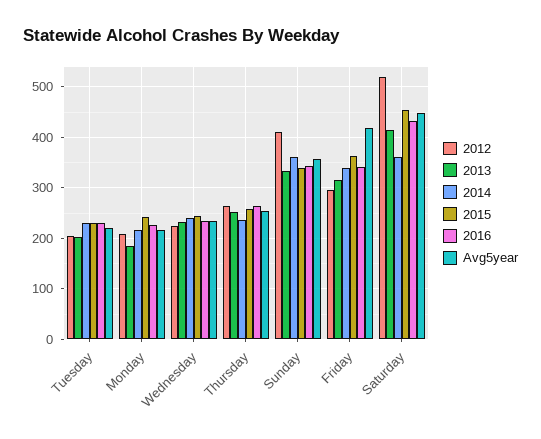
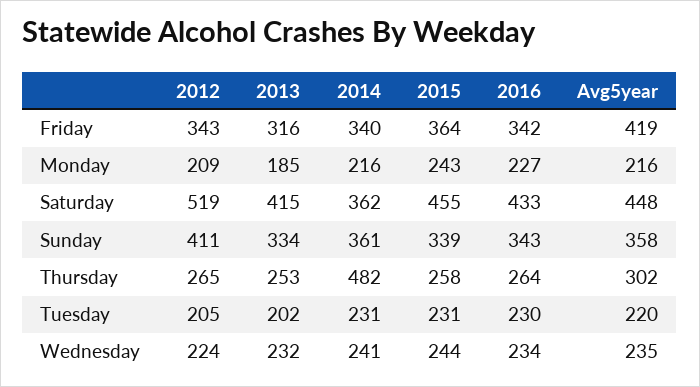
  {
    "2012": {
      "Tuesday": 205,
      "Monday": 209,
      "Wednesday": 224,
      "Thursday": 265,
      "Sunday": 411,
-     "Friday": 300,
+     "Friday": 343,
      "Saturday": 519
    },
    "2013": {
      "Tuesday": 202,
      "Monday": 185,
      "Wednesday": 232,
      "Thursday": 253,
      "Sunday": 334,
      "Friday": 316,
      "Saturday": 415
    },
    "2014": {
      "Tuesday": 231,
      "Monday": 216,
      "Wednesday": 241,
-     "Thursday": 240,
+     "Thursday": 482,
      "Sunday": 361,
      "Friday": 340,
      "Saturday": 362
    },
    "2015": {
      "Tuesday": 231,
      "Monday": 243,
      "Wednesday": 244,
      "Thursday": 258,
      "Sunday": 339,
      "Friday": 364,
      "Saturday": 455
    },
    "2016": {
      "Tuesday": 230,
      "Monday": 227,
      "Wednesday": 234,
      "Thursday": 264,
      "Sunday": 343,
      "Friday": 342,
      "Saturday": 433
    },
    "Avg5year": {
      "Tuesday": 220,
      "Monday": 216,
      "Wednesday": 235,
-     "Thursday": 260,
+     "Thursday": 302,
      "Sunday": 358,
      "Friday": 419,
      "Saturday": 448
    }
  }

